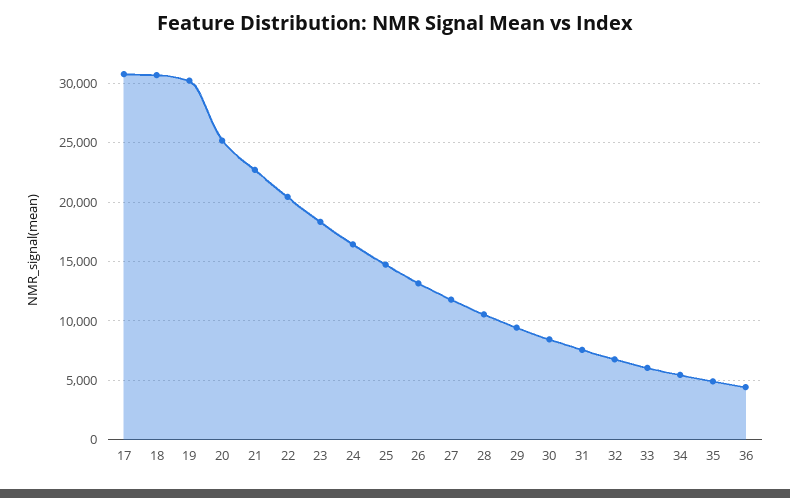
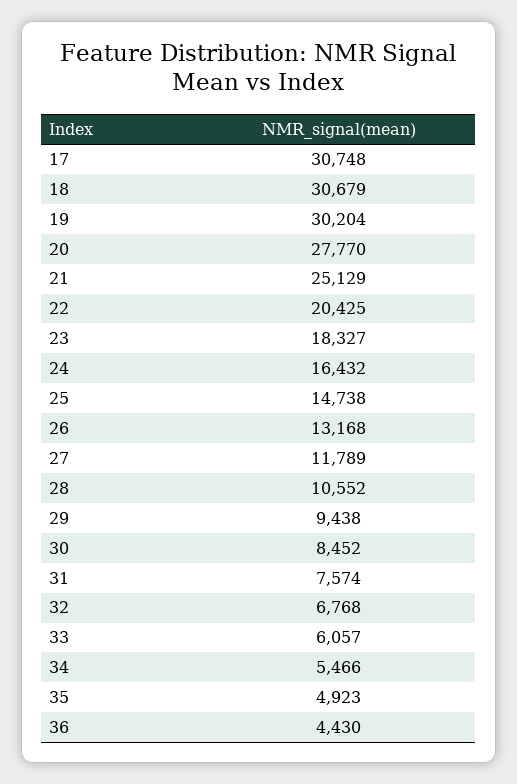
  {
    "17": 30748,
    "18": 30679,
    "19": 30204,
-   "20": 25000,
+   "20": 27770,
-   "21": 23000,
+   "21": 25129,
    "22": 20425,
    "23": 18327,
    "24": 16432,
    "25": 14738,
    "26": 13168,
    "27": 11789,
    "28": 10552,
    "29": 9438,
    "30": 8452,
    "31": 7574,
    "32": 6768,
    "33": 6057,
    "34": 5466,
    "35": 4923,
    "36": 4430
  }

